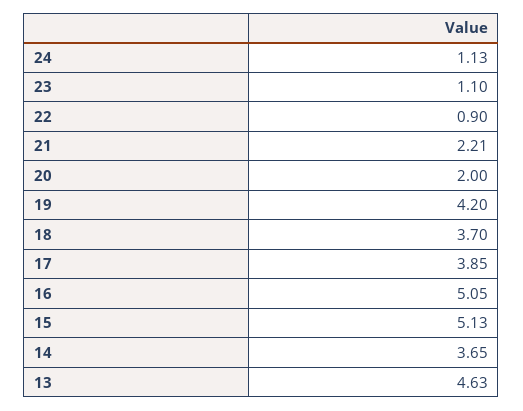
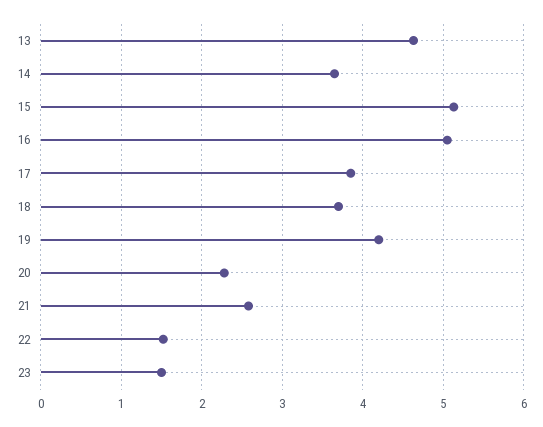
  {
-   "24": 1.13,
-   "23": 1.1,
+   "23": 1.5,
-   "22": 0.9,
+   "22": 1.5,
-   "21": 2.21,
+   "21": 2.6,
-   "20": 2,
+   "20": 2.3,
    "19": 4.2,
    "18": 3.7,
    "17": 3.85,
    "16": 5.05,
    "15": 5.13,
    "14": 3.65,
    "13": 4.63
  }

